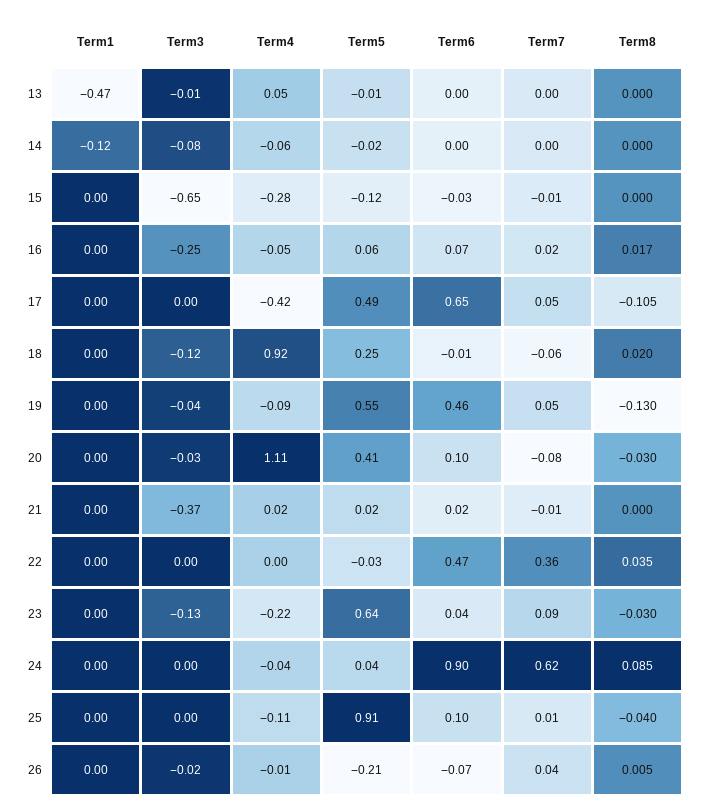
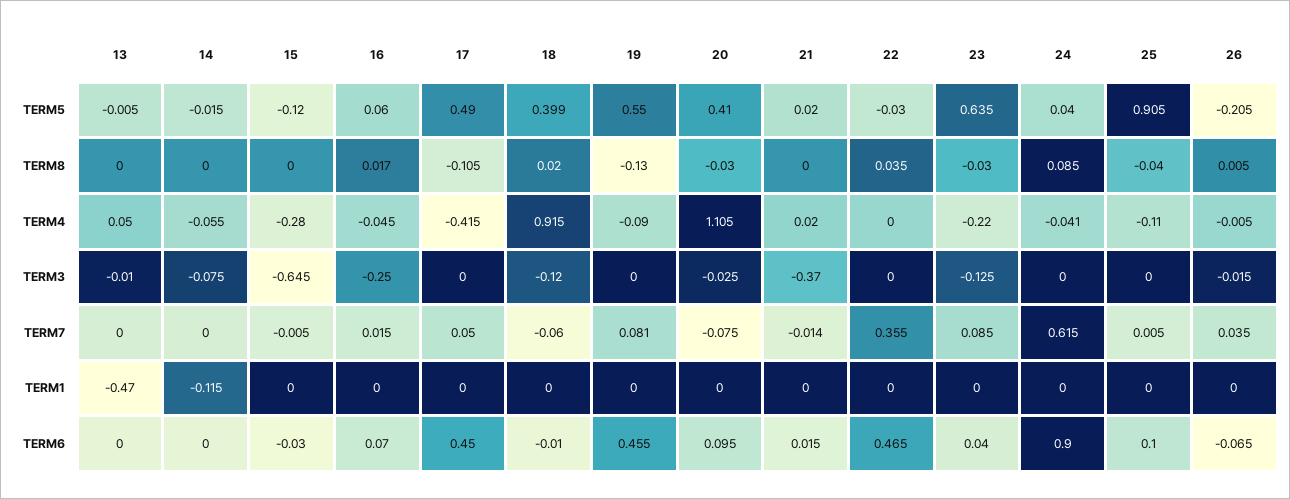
  {
    "Term1": {
      "13": -0.47,
      "14": -0.115,
      "15": 0,
      "16": 0,
      "17": 0,
      "18": 0,
      "19": 0,
      "20": 0,
      "21": 0,
      "22": 0,
      "23": 0,
      "24": 0,
      "25": 0,
      "26": 0
    },
    "Term3": {
      "13": -0.01,
      "14": -0.075,
      "15": -0.645,
      "16": -0.25,
      "17": 0,
      "18": -0.12,
-     "19": -0.04,
+     "19": 0,
      "20": -0.025,
      "21": -0.37,
      "22": 0,
      "23": -0.125,
      "24": 0,
      "25": 0,
      "26": -0.015
    },
    "Term4": {
      "13": 0.05,
      "14": -0.055,
      "15": -0.28,
      "16": -0.045,
      "17": -0.415,
      "18": 0.915,
      "19": -0.09,
      "20": 1.105,
      "21": 0.02,
      "22": 0,
      "23": -0.22,
      "24": -0.041,
      "25": -0.11,
      "26": -0.005
    },
    "Term5": {
      "13": -0.005,
      "14": -0.015,
      "15": -0.12,
      "16": 0.06,
      "17": 0.49,
-     "18": 0.25,
+     "18": 0.399,
      "19": 0.55,
      "20": 0.41,
      "21": 0.02,
      "22": -0.03,
      "23": 0.635,
      "24": 0.04,
      "25": 0.905,
      "26": -0.205
    },
    "Term6": {
      "13": 0,
      "14": 0,
      "15": -0.03,
      "16": 0.07,
-     "17": 0.65,
+     "17": 0.45,
      "18": -0.01,
      "19": 0.455,
      "20": 0.095,
      "21": 0.015,
      "22": 0.465,
      "23": 0.04,
      "24": 0.9,
      "25": 0.1,
      "26": -0.065
    },
    "Term7": {
      "13": 0,
      "14": 0,
      "15": -0.005,
      "16": 0.015,
      "17": 0.05,
      "18": -0.06,
-     "19": 0.05,
+     "19": 0.081,
      "20": -0.075,
      "21": -0.014,
      "22": 0.355,
      "23": 0.085,
      "24": 0.615,
      "25": 0.005,
      "26": 0.035
    },
    "Term8": {
      "13": 0,
      "14": 0,
      "15": 0,
      "16": 0.017,
      "17": -0.105,
      "18": 0.02,
      "19": -0.13,
      "20": -0.03,
      "21": 0,
      "22": 0.035,
      "23": -0.03,
      "24": 0.085,
      "25": -0.04,
      "26": 0.005
    }
  }

